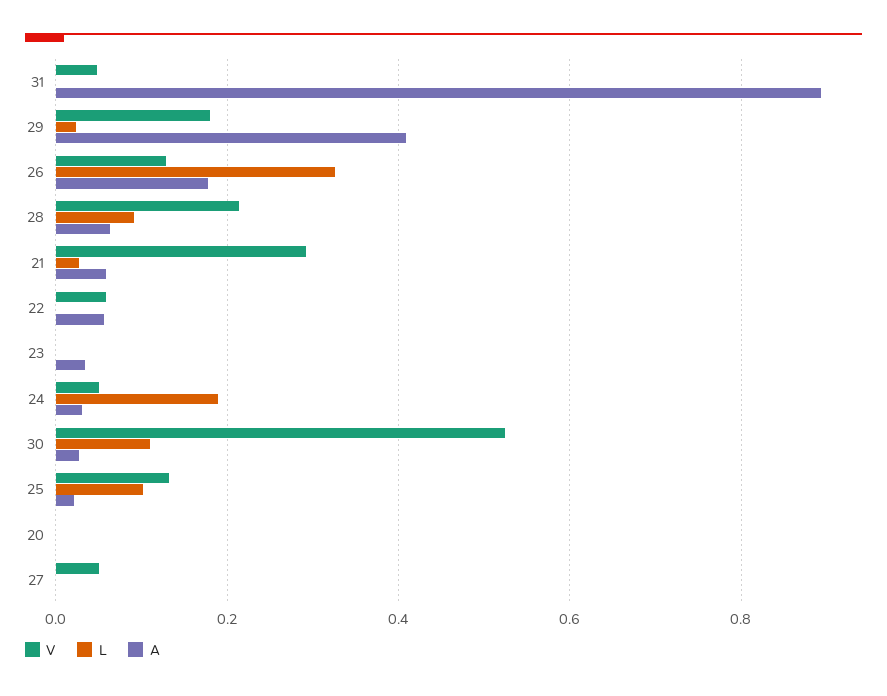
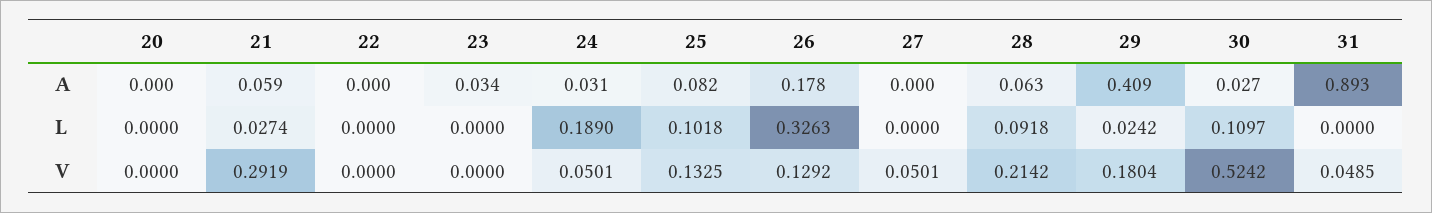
  {
    "V": {
      "31": 0.0485,
      "29": 0.1804,
      "26": 0.1292,
      "28": 0.2142,
      "21": 0.2919,
-     "22": 0.06,
+     "22": 0,
      "23": 0,
      "24": 0.0501,
      "30": 0.5242,
      "25": 0.1325,
      "20": 0,
      "27": 0.0501
    },
    "L": {
      "31": 0,
      "29": 0.0242,
      "26": 0.3263,
      "28": 0.0918,
      "21": 0.0274,
      "22": 0,
      "23": 0,
      "24": 0.189,
      "30": 0.1097,
      "25": 0.1018,
      "20": 0,
      "27": 0
    },
    "A": {
      "31": 0.893,
      "29": 0.409,
      "26": 0.178,
      "28": 0.063,
      "21": 0.059,
-     "22": 0.06,
+     "22": 0,
      "23": 0.034,
      "24": 0.031,
      "30": 0.027,
-     "25": 0.02,
+     "25": 0.082,
      "20": 0,
      "27": 0
    }
  }

